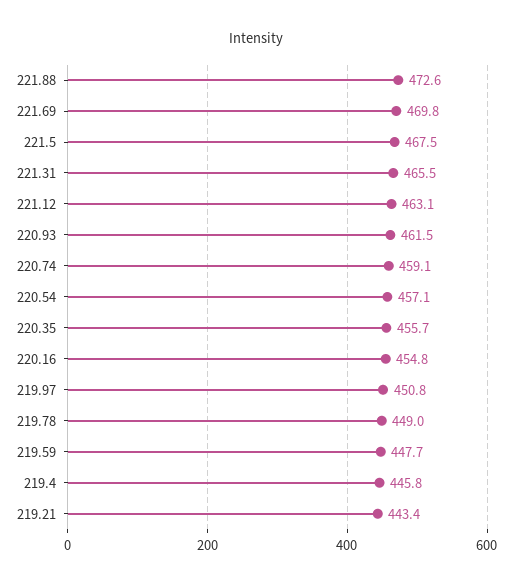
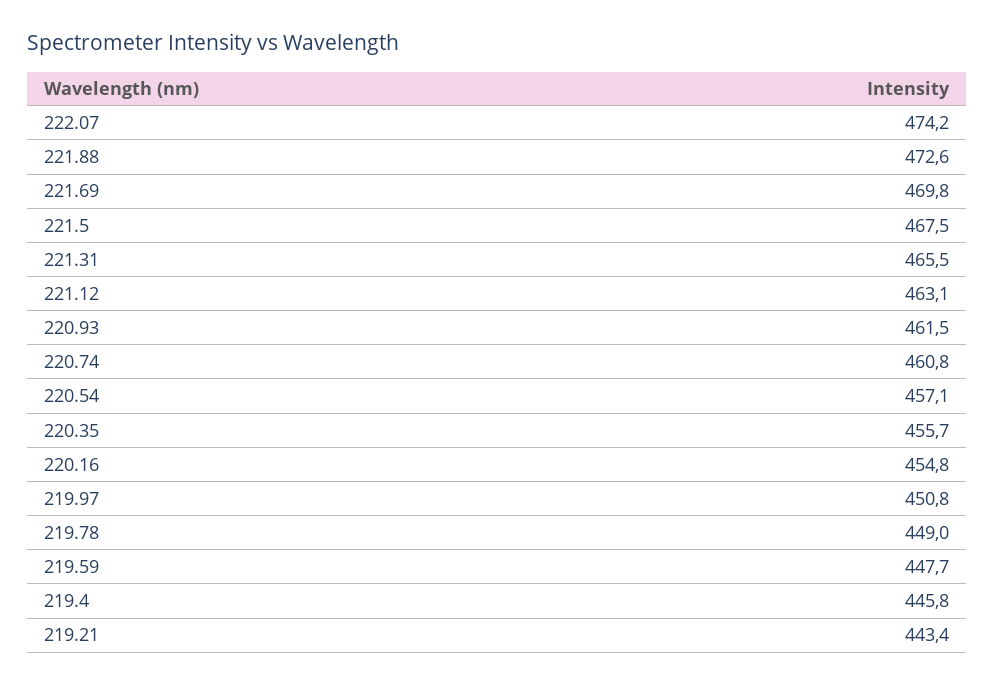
  {
    "221.88": 472.6,
    "221.69": 469.8,
    "221.5": 467.5,
    "221.31": 465.5,
    "221.12": 463.1,
    "220.93": 461.5,
-   "220.74": 459.1,
+   "220.74": 460.8,
    "220.54": 457.1,
    "220.35": 455.7,
    "220.16": 454.8,
    "219.97": 450.8,
    "219.78": 449,
    "219.59": 447.7,
    "219.4": 445.8,
-   "219.21": 443.4
+   "219.21": 443.4,
+   "222.07": 474.2
  }

